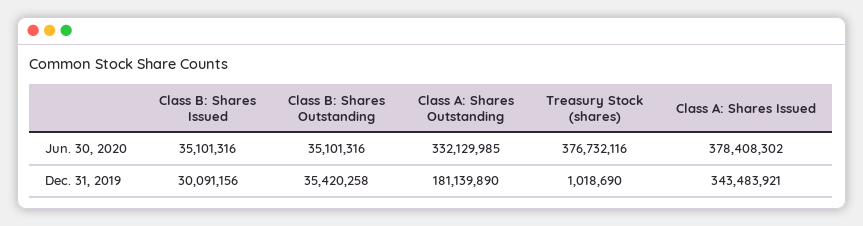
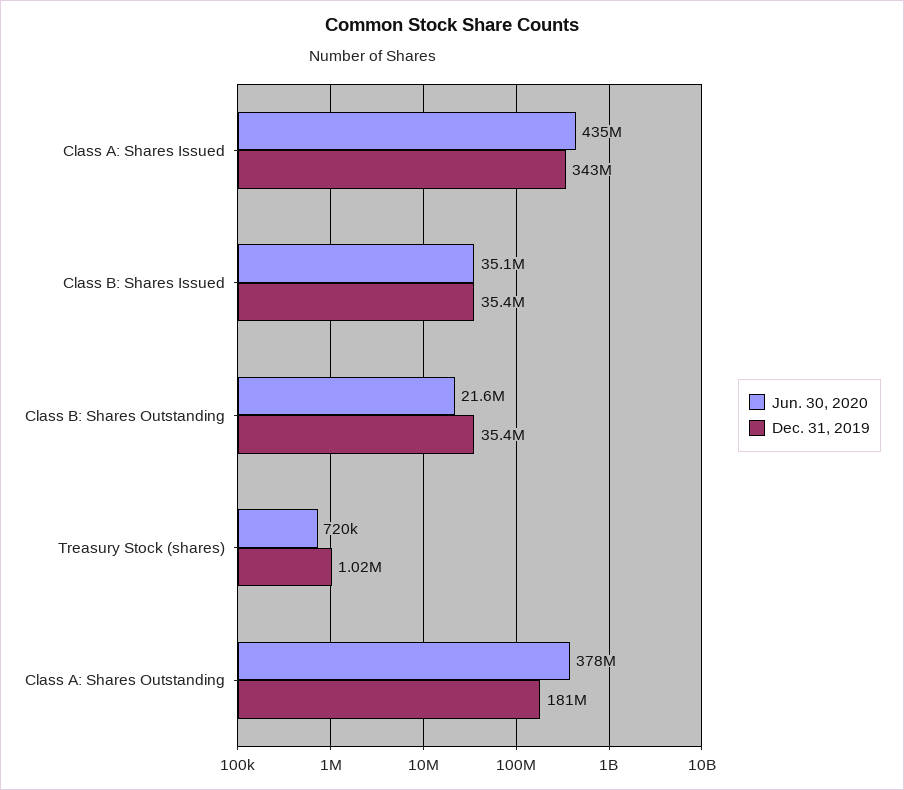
  {
    "Jun. 30, 2020": {
      "Class B: Shares Issued": 35101316,
-     "Class B: Shares Outstanding": 35101316,
+     "Class B: Shares Outstanding": 21600000,
-     "Class A: Shares Outstanding": 332129985,
+     "Class A: Shares Outstanding": 378000000,
-     "Treasury Stock (shares)": 376732116,
+     "Treasury Stock (shares)": 720000,
-     "Class A: Shares Issued": 378408302
+     "Class A: Shares Issued": 435000000
    },
    "Dec. 31, 2019": {
-     "Class B: Shares Issued": 30091156,
+     "Class B: Shares Issued": 35400000,
      "Class B: Shares Outstanding": 35420258,
      "Class A: Shares Outstanding": 181139890,
      "Treasury Stock (shares)": 1018690,
      "Class A: Shares Issued": 343483921
    }
  }

